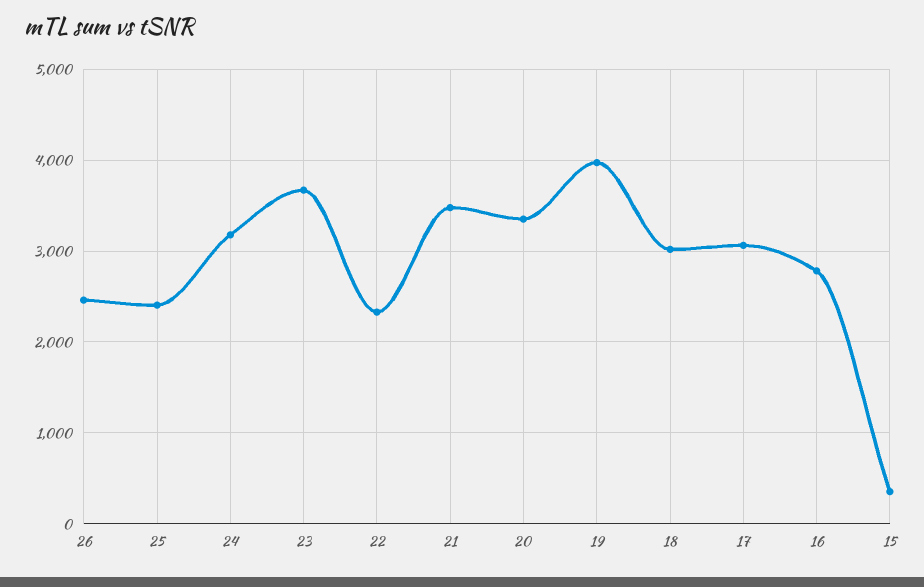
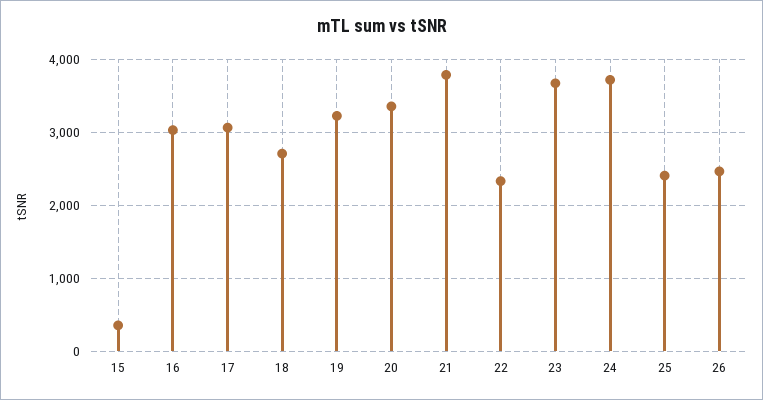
  {
    "26": 2500,
    "25": 2400,
-   "24": 3200,
+   "24": 3700,
    "23": 3700,
    "22": 2300,
-   "21": 3500,
+   "21": 3800,
    "20": 3400,
-   "19": 4000,
+   "19": 3200,
-   "18": 3000,
+   "18": 2700,
    "17": 3100,
-   "16": 2800,
+   "16": 3000,
    "15": 400
  }

